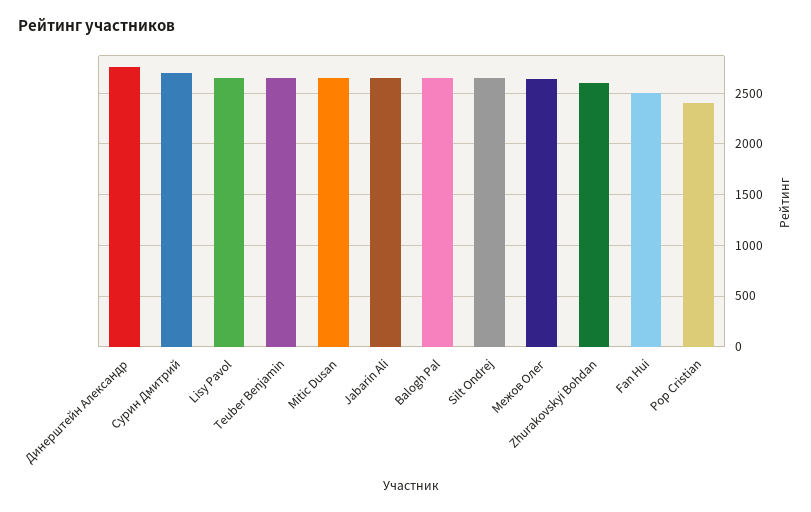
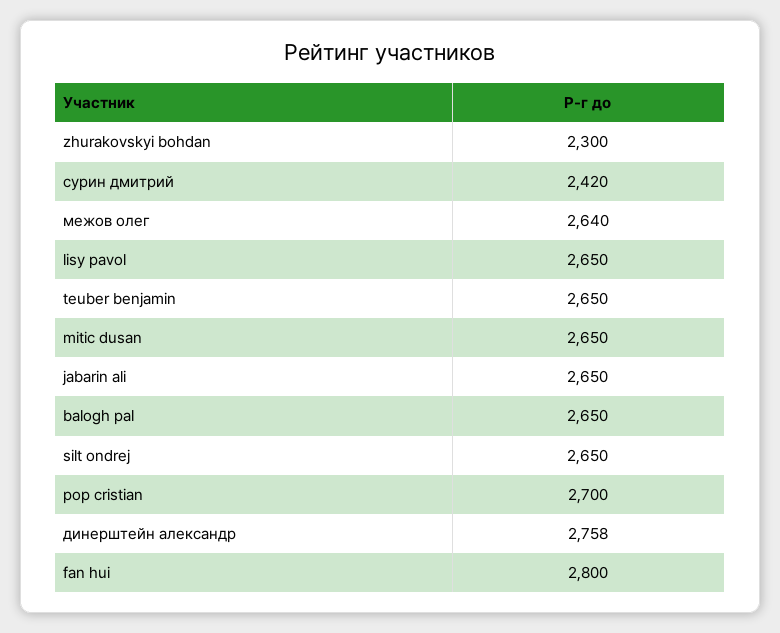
  {
    "Динерштейн Александр": 2758,
-   "Сурин Дмитрий": 2700,
+   "Сурин Дмитрий": 2420,
    "Lisy Pavol": 2650,
    "Teuber Benjamin": 2650,
    "Mitic Dusan": 2650,
    "Jabarin Ali": 2650,
    "Balogh Pal": 2650,
    "Silt Ondrej": 2650,
    "Межов Олег": 2640,
-   "Zhurakovskyi Bohdan": 2600,
+   "Zhurakovskyi Bohdan": 2300,
-   "Fan Hui": 2500,
+   "Fan Hui": 2800,
-   "Pop Cristian": 2400
+   "Pop Cristian": 2700
  }

